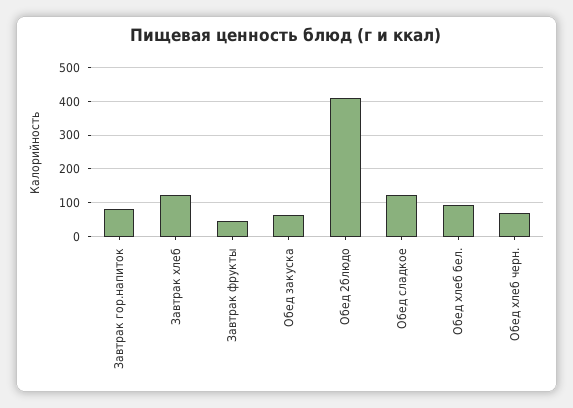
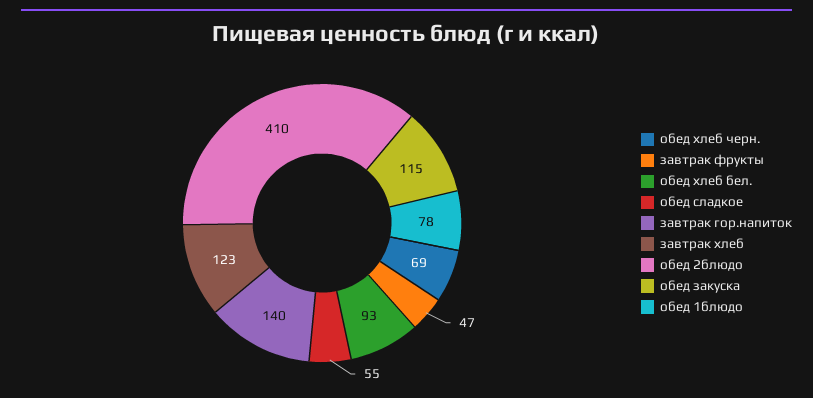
  {
-   "Завтрак гор.напиток": 80,
+   "Завтрак гор.напиток": 140,
    "Завтрак хлеб": 123,
    "Завтрак фрукты": 47,
-   "Обед закуска": 60,
+   "Обед закуска": 115,
    "Обед 2блюдо": 410,
-   "Обед сладкое": 120,
+   "Обед сладкое": 55,
    "Обед хлеб бел.": 93,
-   "Обед хлеб черн.": 69
+   "Обед хлеб черн.": 69,
+   "обед 1блюдо": 78
  }

